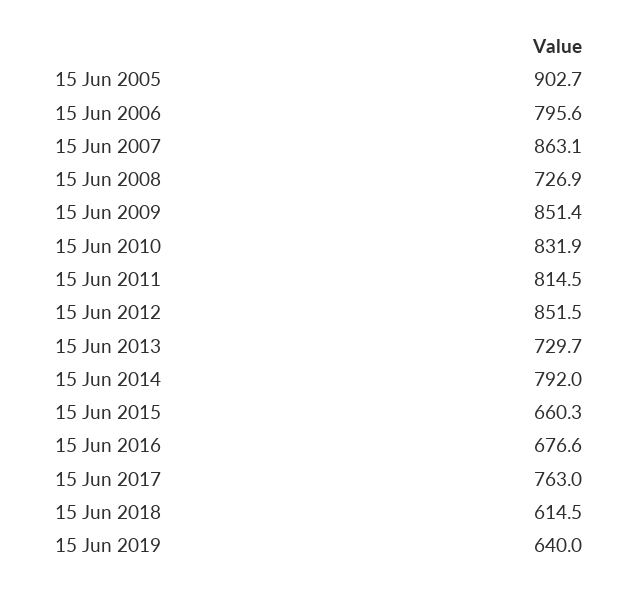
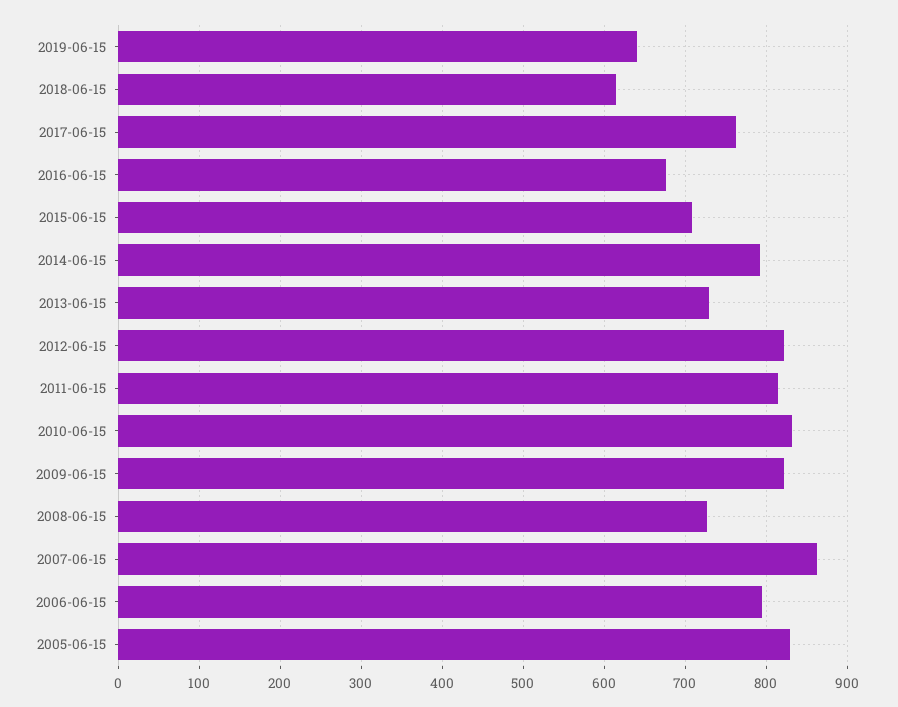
  {
-   "15 Jun 2005": 902.7,
+   "15 Jun 2005": 830,
    "15 Jun 2006": 795.6,
    "15 Jun 2007": 863.1,
    "15 Jun 2008": 726.9,
-   "15 Jun 2009": 851.4,
+   "15 Jun 2009": 820,
    "15 Jun 2010": 831.9,
    "15 Jun 2011": 814.5,
-   "15 Jun 2012": 851.5,
+   "15 Jun 2012": 820,
    "15 Jun 2013": 729.7,
    "15 Jun 2014": 792,
-   "15 Jun 2015": 660.3,
+   "15 Jun 2015": 710,
    "15 Jun 2016": 676.6,
    "15 Jun 2017": 763,
    "15 Jun 2018": 614.5,
    "15 Jun 2019": 640
  }

